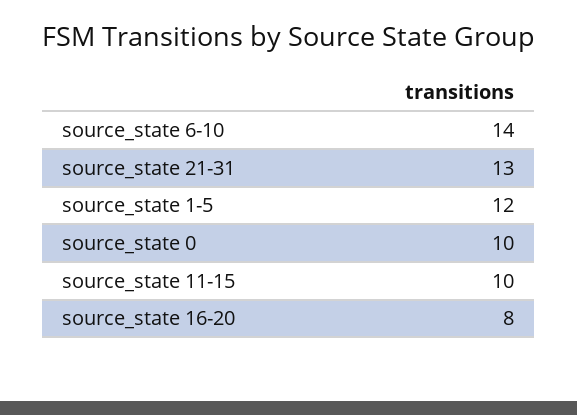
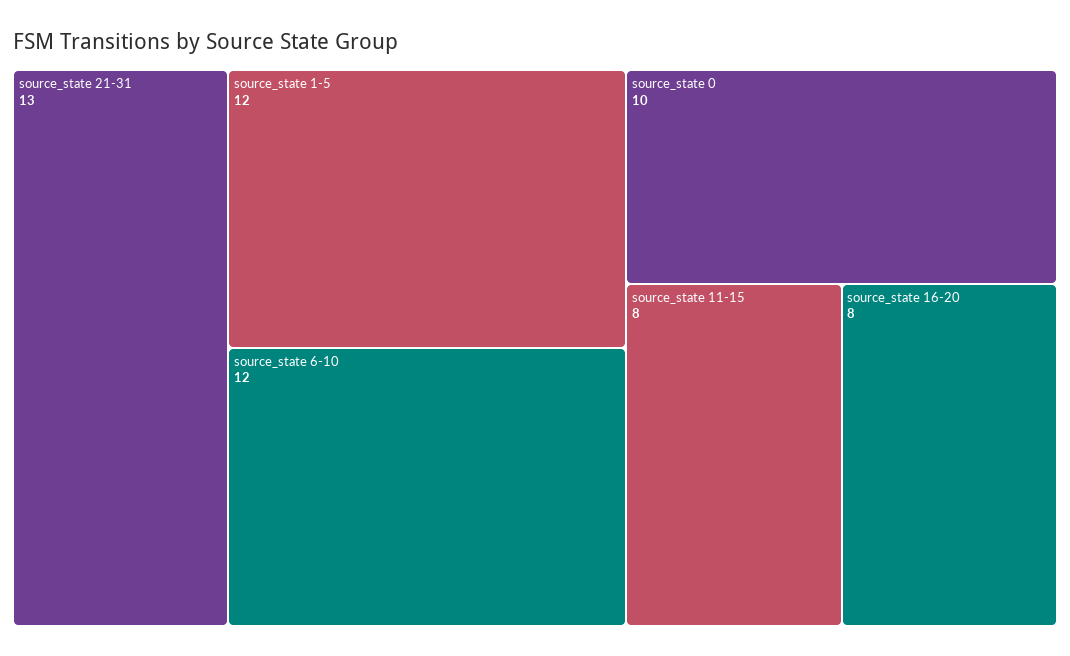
  {
-   "source_state 6-10": 14,
+   "source_state 6-10": 12,
    "source_state 21-31": 13,
    "source_state 1-5": 12,
    "source_state 0": 10,
-   "source_state 11-15": 10,
+   "source_state 11-15": 8,
    "source_state 16-20": 8
  }

